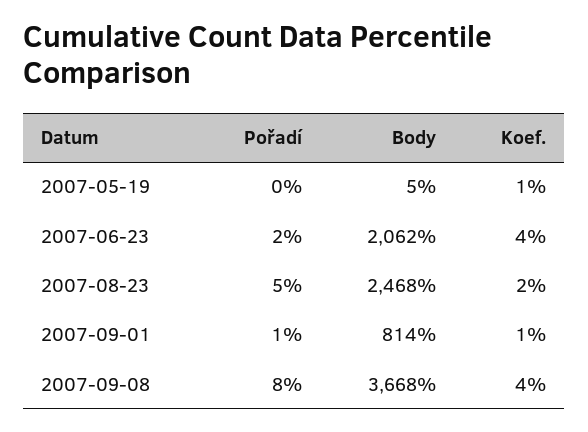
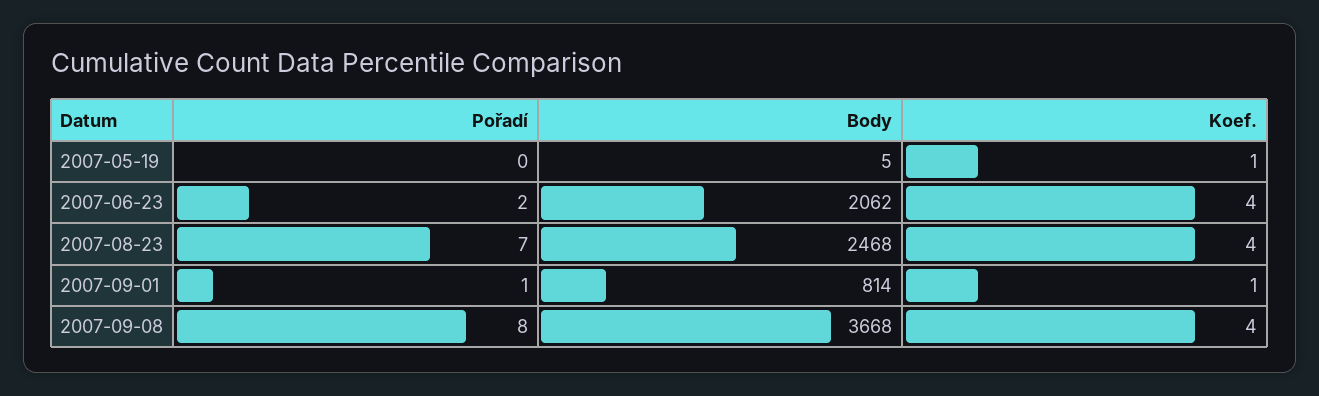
  {
    "Pořadí": {
      "2007-05-19": 0,
      "2007-06-23": 2,
-     "2007-08-23": 5,
+     "2007-08-23": 7,
      "2007-09-01": 1,
      "2007-09-08": 8
    },
    "Body": {
      "2007-05-19": 5,
      "2007-06-23": 2062,
      "2007-08-23": 2468,
      "2007-09-01": 814,
      "2007-09-08": 3668
    },
    "Koef.": {
      "2007-05-19": 1,
      "2007-06-23": 4,
-     "2007-08-23": 2,
+     "2007-08-23": 4,
      "2007-09-01": 1,
      "2007-09-08": 4
    }
  }

